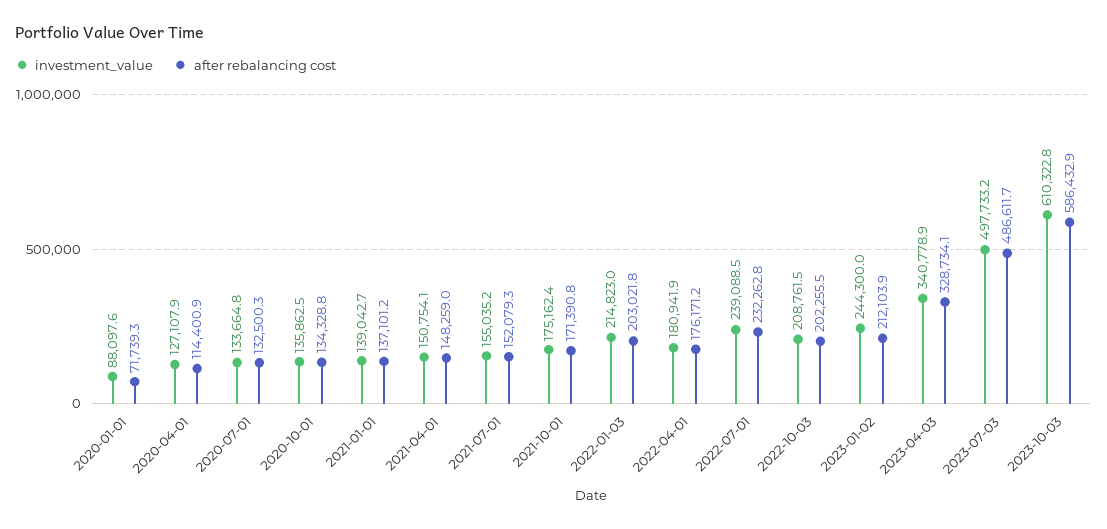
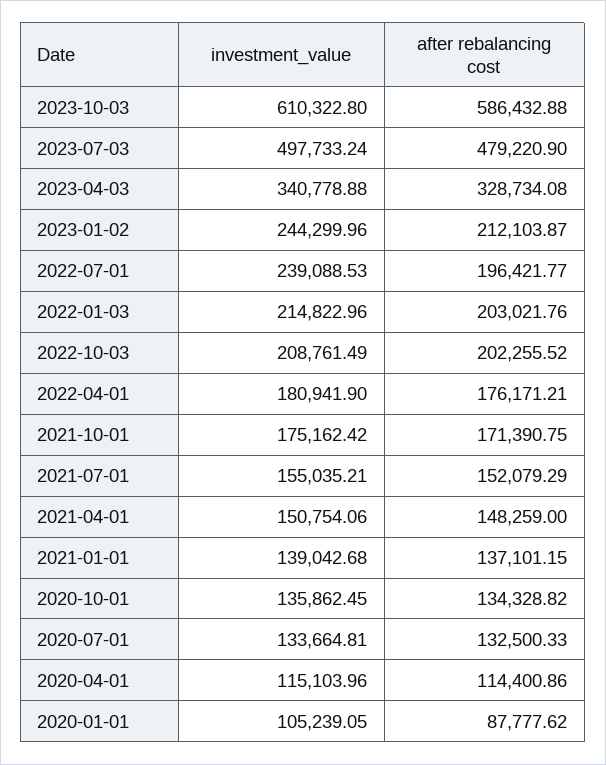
  {
    "investment_value": {
-     "2020-01-01": 88097.6,
+     "2020-01-01": 105239.05,
-     "2020-04-01": 127107.9,
+     "2020-04-01": 115103.96,
      "2020-07-01": 133664.81,
      "2020-10-01": 135862.45,
      "2021-01-01": 139042.68,
      "2021-04-01": 150754.06,
      "2021-07-01": 155035.21,
      "2021-10-01": 175162.42,
      "2022-01-03": 214822.96,
      "2022-04-01": 180941.9,
      "2022-07-01": 239088.53,
      "2022-10-03": 208761.49,
      "2023-01-02": 244299.96,
      "2023-04-03": 340778.88,
      "2023-07-03": 497733.24,
      "2023-10-03": 610322.8
    },
    "after rebalancing cost": {
-     "2020-01-01": 71739.3,
+     "2020-01-01": 87777.62,
      "2020-04-01": 114400.86,
      "2020-07-01": 132500.33,
      "2020-10-01": 134328.82,
      "2021-01-01": 137101.15,
      "2021-04-01": 148259,
      "2021-07-01": 152079.29,
      "2021-10-01": 171390.75,
      "2022-01-03": 203021.76,
      "2022-04-01": 176171.21,
-     "2022-07-01": 232262.8,
+     "2022-07-01": 196421.77,
      "2022-10-03": 202255.52,
      "2023-01-02": 212103.87,
      "2023-04-03": 328734.08,
-     "2023-07-03": 486611.7,
+     "2023-07-03": 479220.9,
      "2023-10-03": 586432.88
    }
  }

